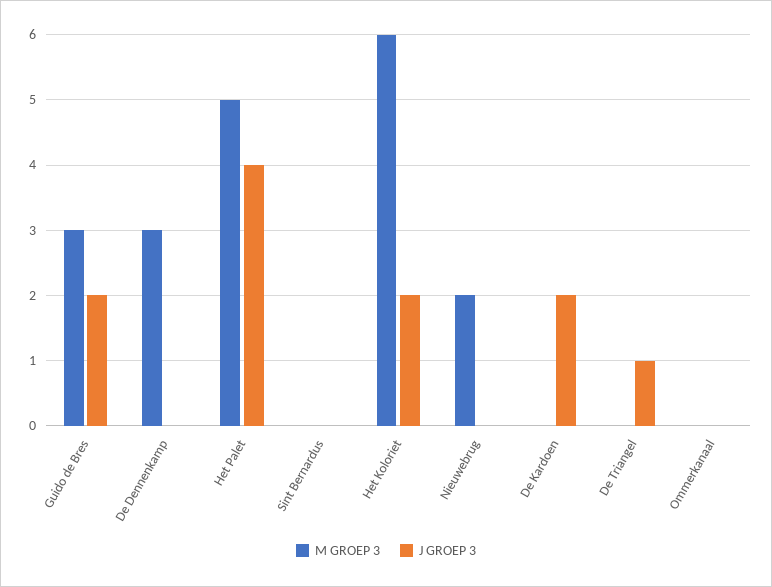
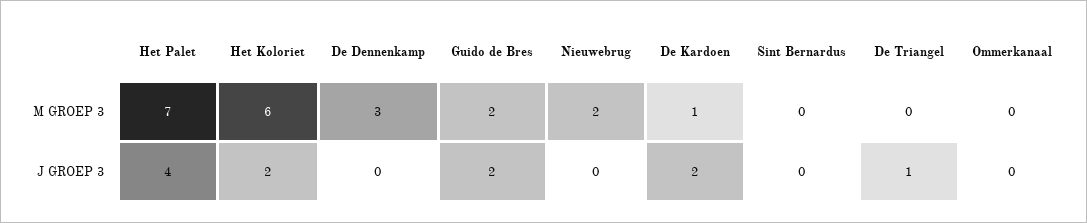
  {
    "M GROEP 3": {
-     "Guido de Bres": 3,
+     "Guido de Bres": 2,
      "De Dennenkamp": 3,
-     "Het Palet": 5,
+     "Het Palet": 7,
      "Sint Bernardus": 0,
      "Het Koloriet": 6,
      "Nieuwebrug": 2,
-     "De Kardoen": 0,
+     "De Kardoen": 1,
      "De Triangel": 0,
      "Ommerkanaal": 0
    },
    "J GROEP 3": {
      "Guido de Bres": 2,
      "De Dennenkamp": 0,
      "Het Palet": 4,
      "Sint Bernardus": 0,
      "Het Koloriet": 2,
      "Nieuwebrug": 0,
      "De Kardoen": 2,
      "De Triangel": 1,
      "Ommerkanaal": 0
    }
  }

